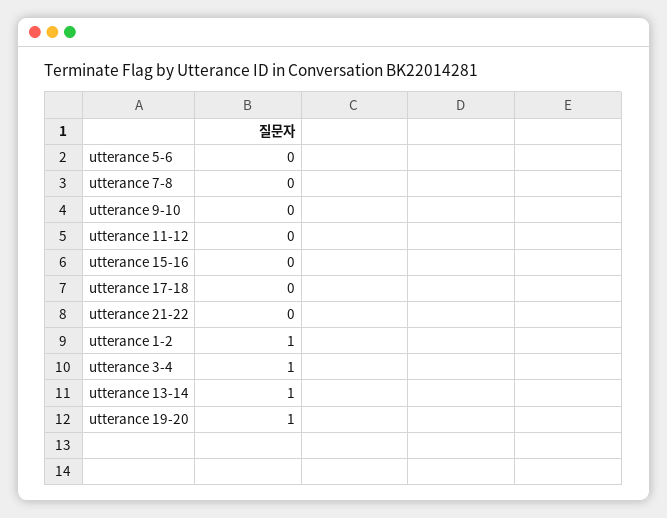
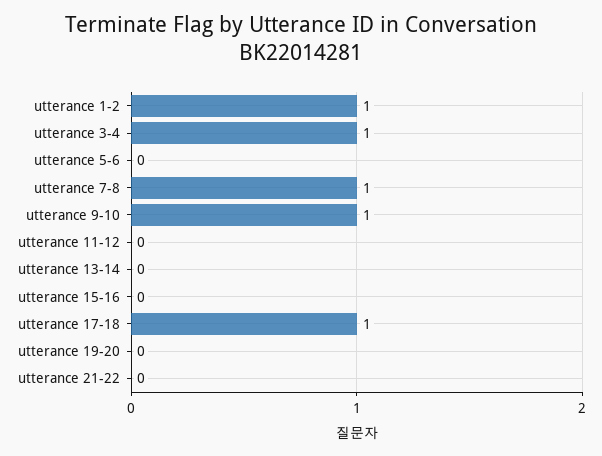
  {
    "utterance 5-6": 0,
-   "utterance 7-8": 0,
+   "utterance 7-8": 1,
-   "utterance 9-10": 0,
+   "utterance 9-10": 1,
    "utterance 11-12": 0,
    "utterance 15-16": 0,
-   "utterance 17-18": 0,
+   "utterance 17-18": 1,
    "utterance 21-22": 0,
    "utterance 1-2": 1,
    "utterance 3-4": 1,
-   "utterance 13-14": 1,
+   "utterance 13-14": 0,
-   "utterance 19-20": 1
+   "utterance 19-20": 0
  }

